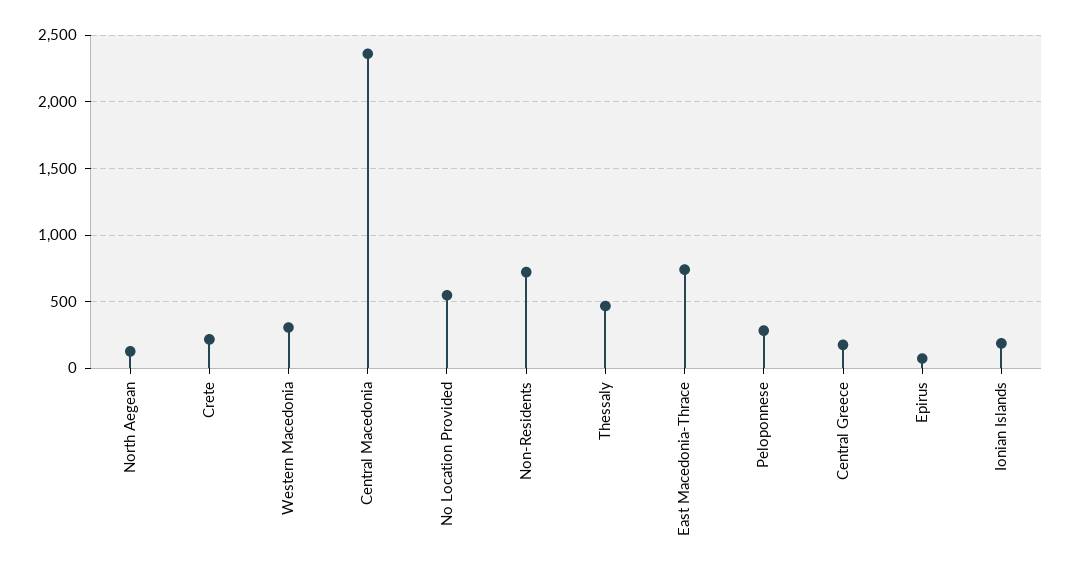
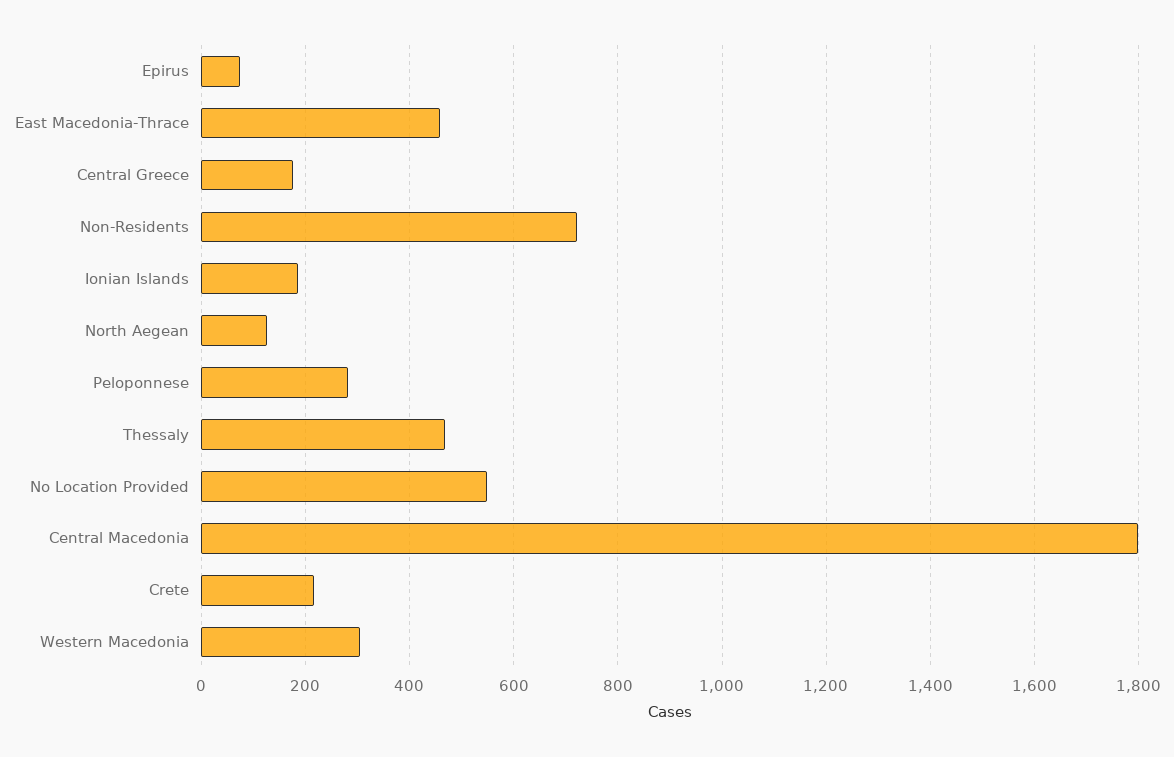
  {
    "North Aegean": 120,
    "Crete": 220,
    "Western Macedonia": 300,
-   "Central Macedonia": 2350,
+   "Central Macedonia": 1800,
    "No Location Provided": 540,
    "Non-Residents": 720,
    "Thessaly": 460,
-   "East Macedonia-Thrace": 750,
+   "East Macedonia-Thrace": 460,
    "Peloponnese": 280,
    "Central Greece": 180,
    "Epirus": 80,
    "Ionian Islands": 180
  }

